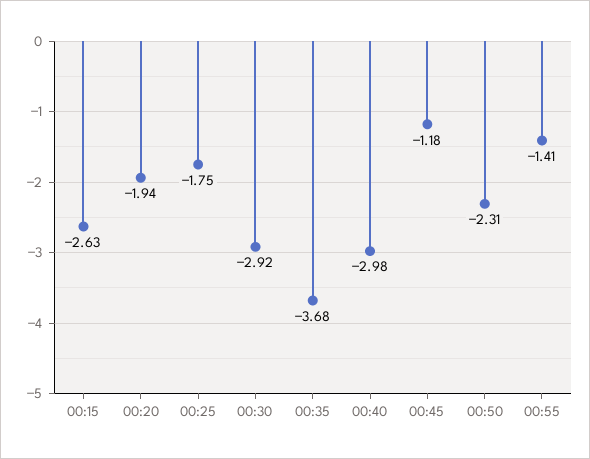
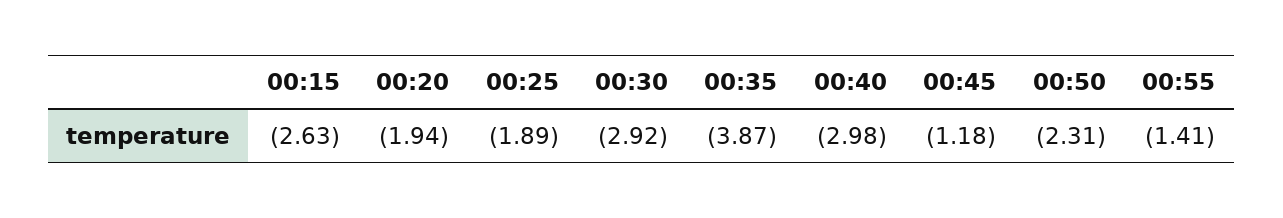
  {
    "00:15": -2.63,
    "00:20": -1.94,
-   "00:25": -1.75,
+   "00:25": -1.89,
    "00:30": -2.92,
-   "00:35": -3.68,
+   "00:35": -3.87,
    "00:40": -2.98,
    "00:45": -1.18,
    "00:50": -2.31,
    "00:55": -1.41
  }

